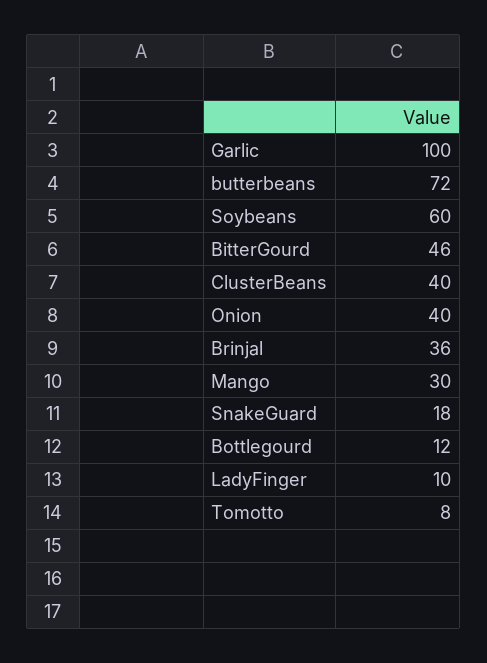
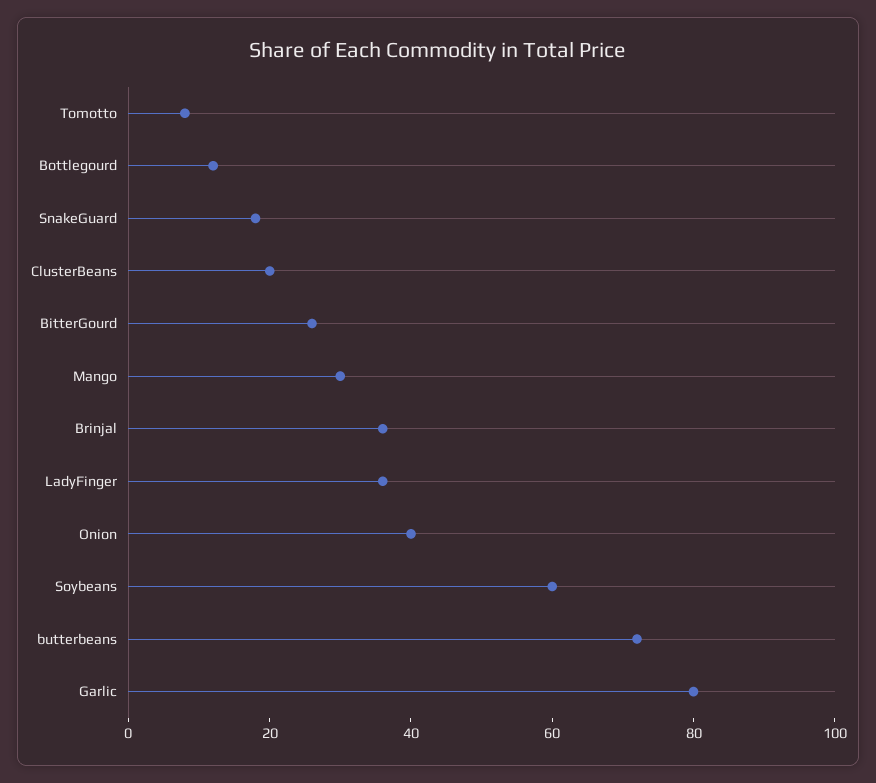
  {
-   "Garlic": 100,
+   "Garlic": 80,
    "butterbeans": 72,
    "Soybeans": 60,
-   "BitterGourd": 46,
+   "BitterGourd": 25,
-   "ClusterBeans": 40,
+   "ClusterBeans": 20,
    "Onion": 40,
    "Brinjal": 36,
    "Mango": 30,
    "SnakeGuard": 18,
    "Bottlegourd": 12,
-   "LadyFinger": 10,
+   "LadyFinger": 35,
    "Tomotto": 8
  }

